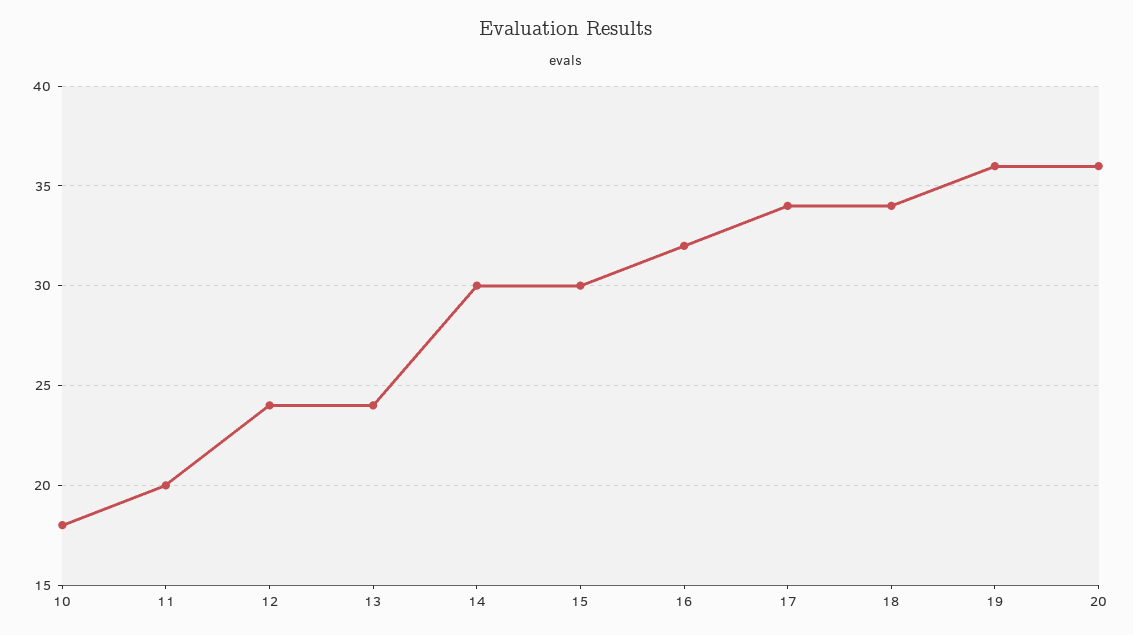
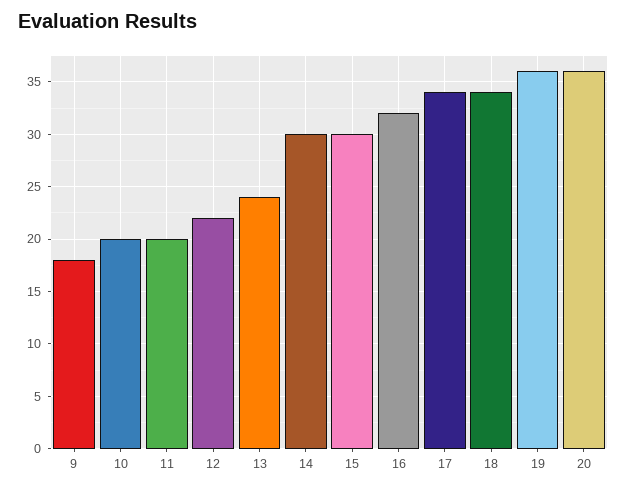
  {
-   "10": 18,
+   "10": 20,
    "11": 20,
-   "12": 24,
+   "12": 22,
    "13": 24,
    "14": 30,
    "15": 30,
    "16": 32,
    "17": 34,
    "18": 34,
    "19": 36,
-   "20": 36
+   "20": 36,
+   "9": 18
  }

